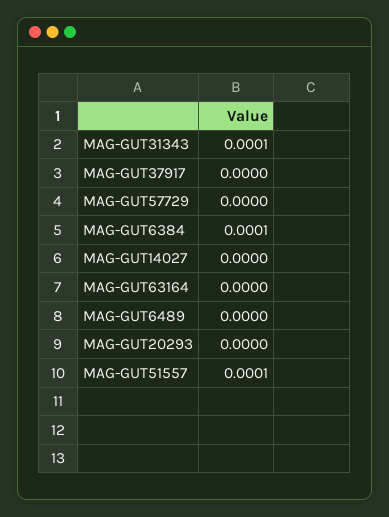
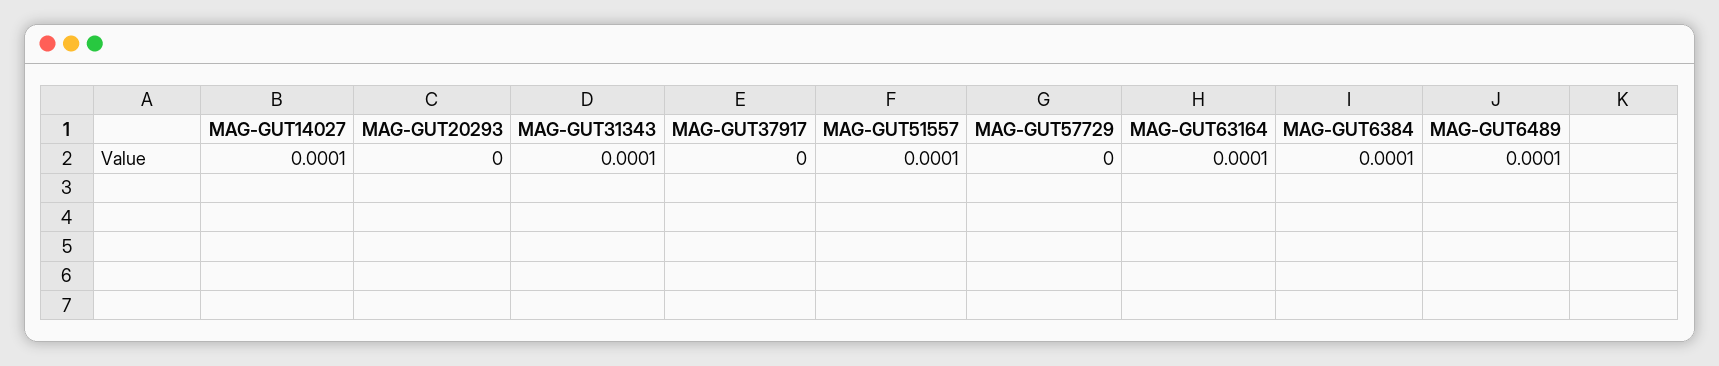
  {
    "MAG-GUT31343": 0.0001,
    "MAG-GUT37917": 0,
    "MAG-GUT57729": 0,
    "MAG-GUT6384": 0.0001,
-   "MAG-GUT14027": 0,
+   "MAG-GUT14027": 0.0001,
-   "MAG-GUT63164": 0,
+   "MAG-GUT63164": 0.0001,
-   "MAG-GUT6489": 0,
+   "MAG-GUT6489": 0.0001,
    "MAG-GUT20293": 0,
    "MAG-GUT51557": 0.0001
  }

